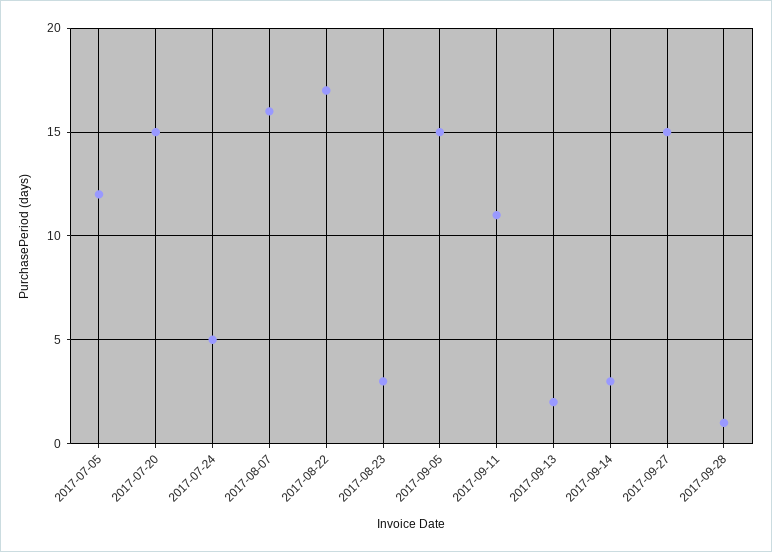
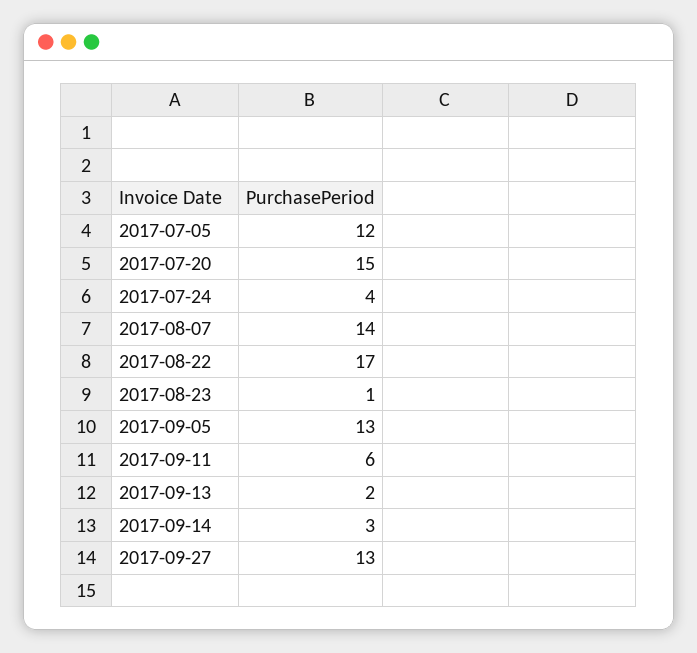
  {
    "2017-07-05": 12,
    "2017-07-20": 15,
-   "2017-07-24": 5,
+   "2017-07-24": 4,
-   "2017-08-07": 16,
+   "2017-08-07": 14,
    "2017-08-22": 17,
-   "2017-08-23": 3,
+   "2017-08-23": 1,
-   "2017-09-05": 15,
+   "2017-09-05": 13,
-   "2017-09-11": 11,
+   "2017-09-11": 6,
    "2017-09-13": 2,
    "2017-09-14": 3,
-   "2017-09-27": 15,
+   "2017-09-27": 13
-   "2017-09-28": 1
  }

